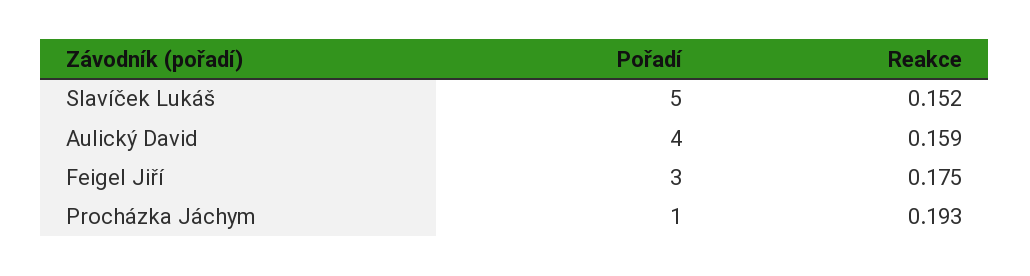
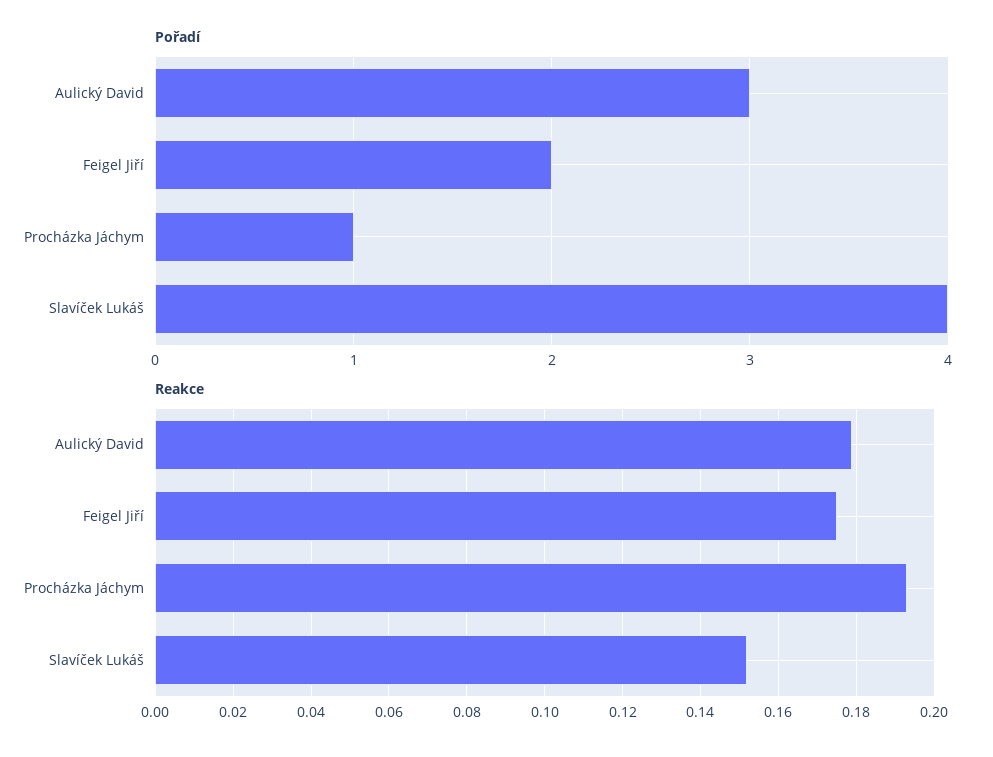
  {
    "Pořadí": {
-     "Slavíček Lukáš": 5,
+     "Slavíček Lukáš": 4,
-     "Aulický David": 4,
+     "Aulický David": 3,
-     "Feigel Jiří": 3,
+     "Feigel Jiří": 2,
      "Procházka Jáchym": 1
    },
    "Reakce": {
      "Slavíček Lukáš": 0.152,
-     "Aulický David": 0.159,
+     "Aulický David": 0.18,
      "Feigel Jiří": 0.175,
      "Procházka Jáchym": 0.193
    }
  }

